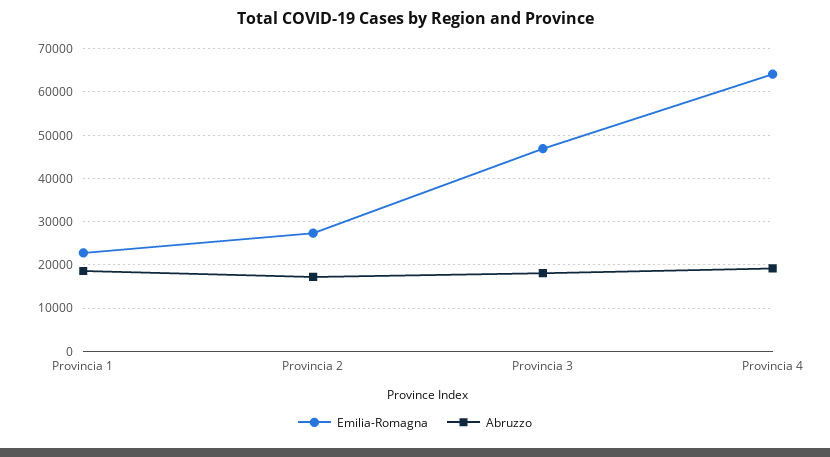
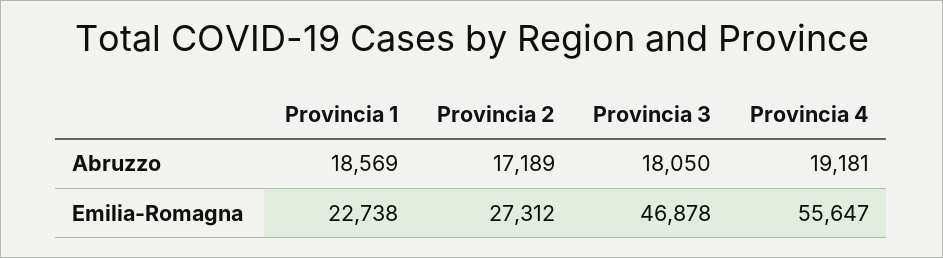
  {
    "Emilia-Romagna": {
      "Provincia 1": 22738,
      "Provincia 2": 27312,
      "Provincia 3": 46878,
-     "Provincia 4": 64000
+     "Provincia 4": 55647
    },
    "Abruzzo": {
      "Provincia 1": 18569,
      "Provincia 2": 17189,
      "Provincia 3": 18050,
      "Provincia 4": 19181
    }
  }

